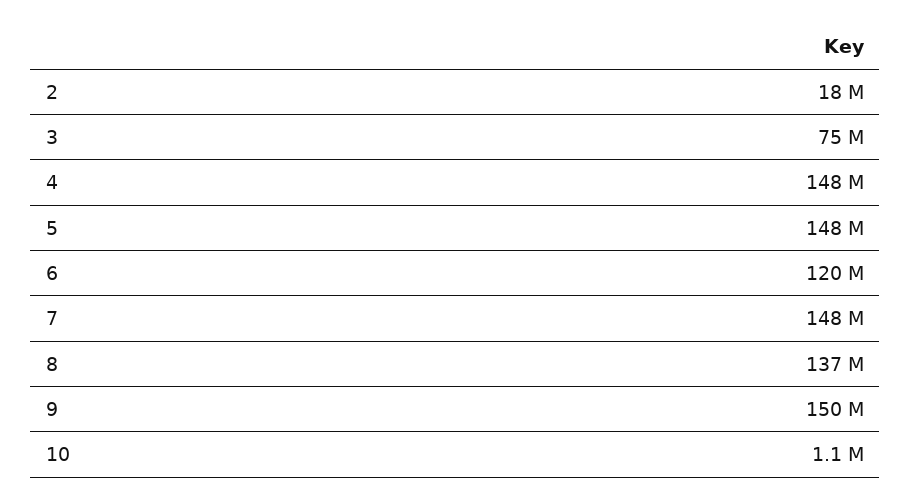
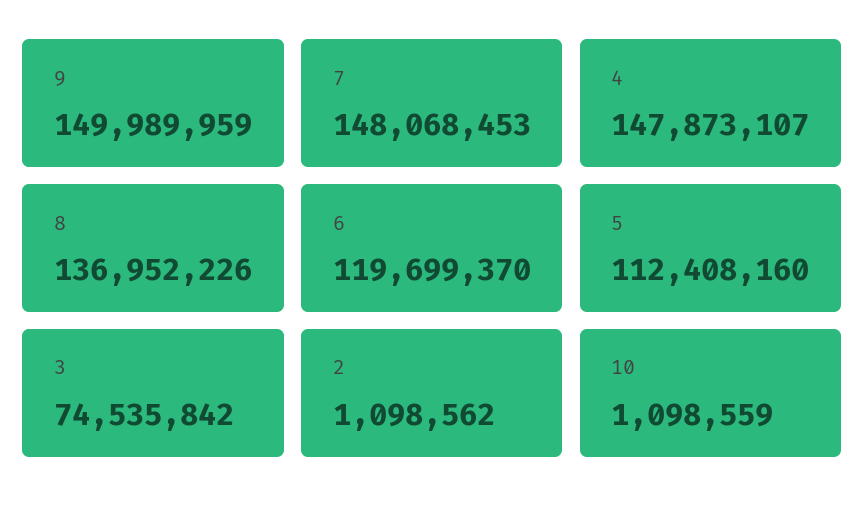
  {
-   "2": 18000000,
+   "2": 1098562,
    "3": 74535842,
    "4": 147873107,
-   "5": 148000000,
+   "5": 112408160,
    "6": 119699370,
    "7": 148068453,
    "8": 136952226,
    "9": 149989959,
    "10": 1098559
  }

